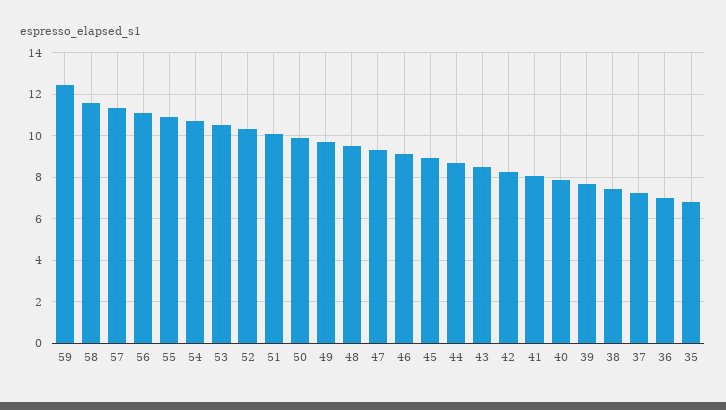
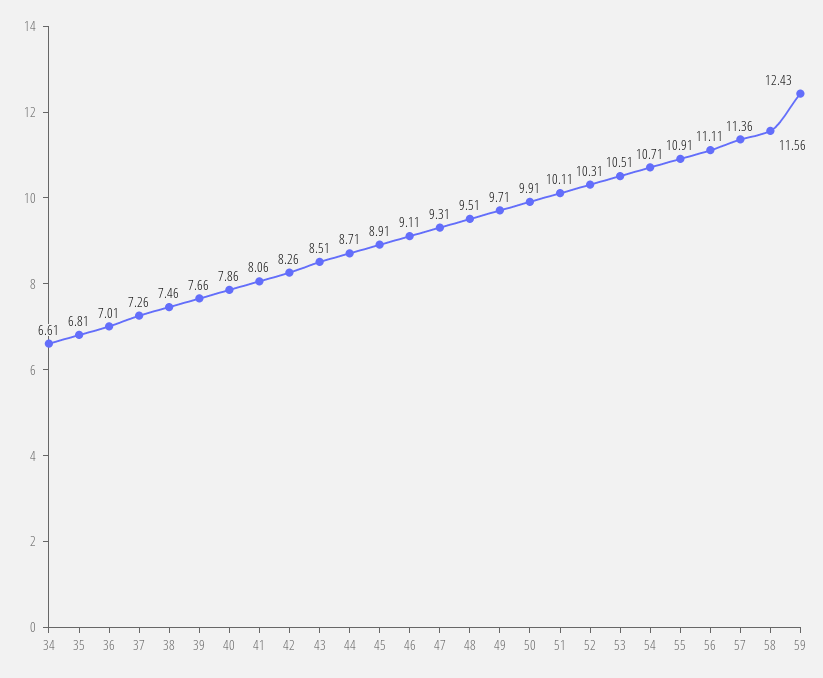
  {
    "59": 12.43,
    "58": 11.56,
    "57": 11.36,
    "56": 11.11,
    "55": 10.91,
    "54": 10.71,
    "53": 10.51,
    "52": 10.31,
    "51": 10.11,
    "50": 9.91,
    "49": 9.71,
    "48": 9.51,
    "47": 9.31,
    "46": 9.11,
    "45": 8.91,
    "44": 8.71,
    "43": 8.51,
    "42": 8.26,
    "41": 8.06,
    "40": 7.86,
    "39": 7.66,
    "38": 7.46,
    "37": 7.26,
    "36": 7.01,
-   "35": 6.81
+   "35": 6.81,
+   "34": 6.61
  }

